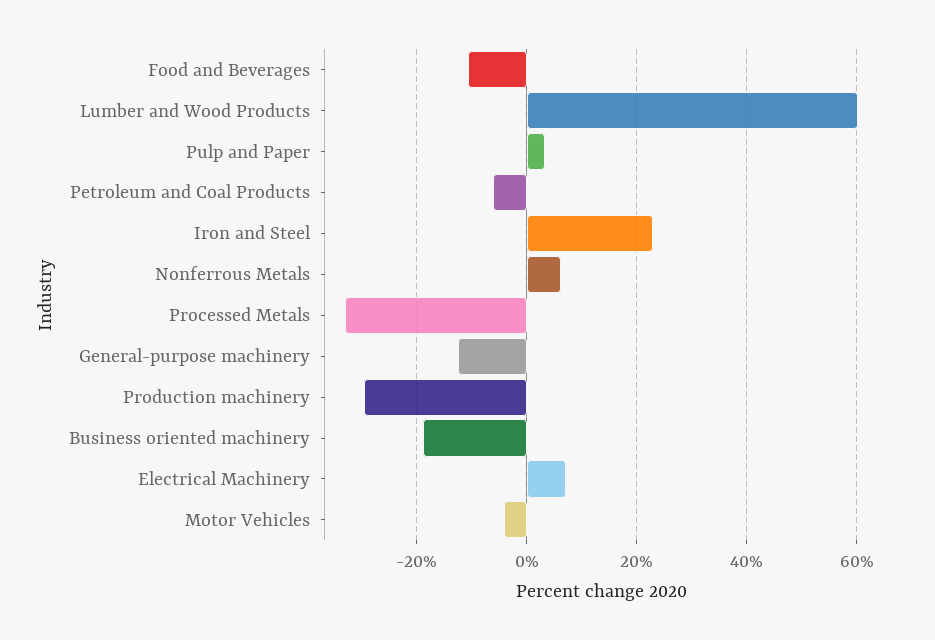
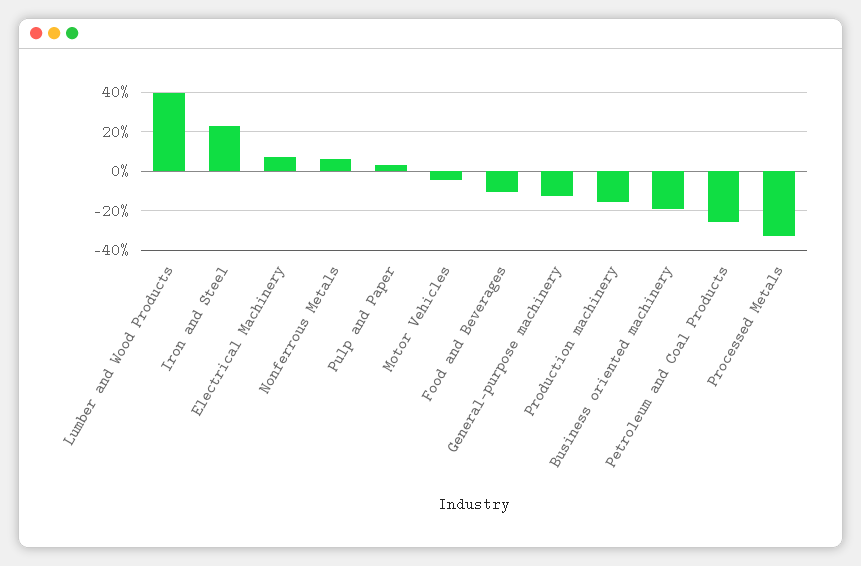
  {
    "Food and Beverages": -10,
-   "Lumber and Wood Products": 60,
+   "Lumber and Wood Products": 40,
    "Pulp and Paper": 4,
-   "Petroleum and Coal Products": -6,
+   "Petroleum and Coal Products": -25,
    "Iron and Steel": 24,
    "Nonferrous Metals": 6,
    "Processed Metals": -34,
    "General-purpose machinery": -12,
-   "Production machinery": -30,
+   "Production machinery": -15,
    "Business oriented machinery": -18,
    "Electrical Machinery": 8,
    "Motor Vehicles": -4
  }

